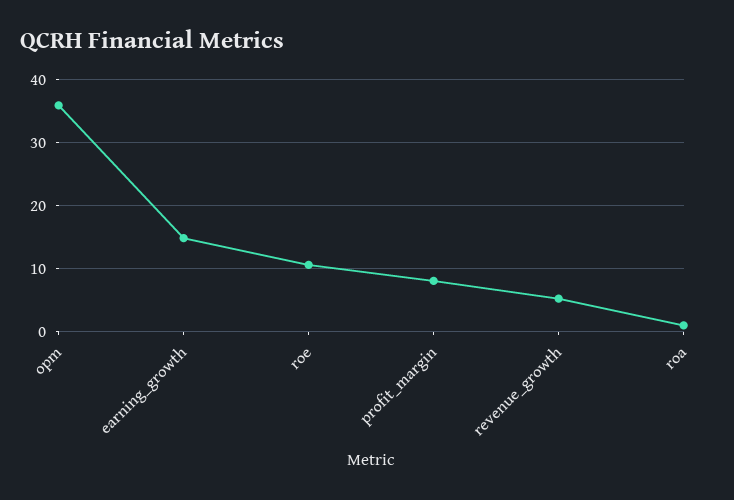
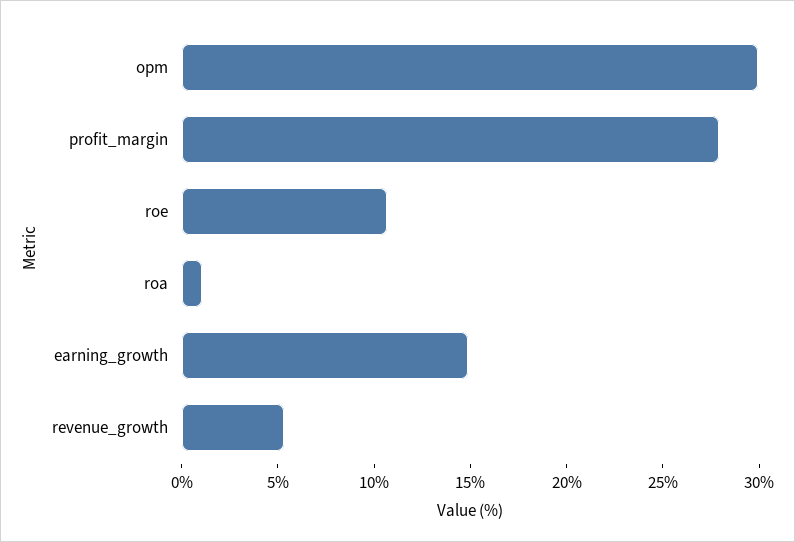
  {
-   "opm": 36,
+   "opm": 30,
    "earning_growth": 15,
    "roe": 11,
-   "profit_margin": 8,
+   "profit_margin": 28,
    "revenue_growth": 5,
    "roa": 1
  }

